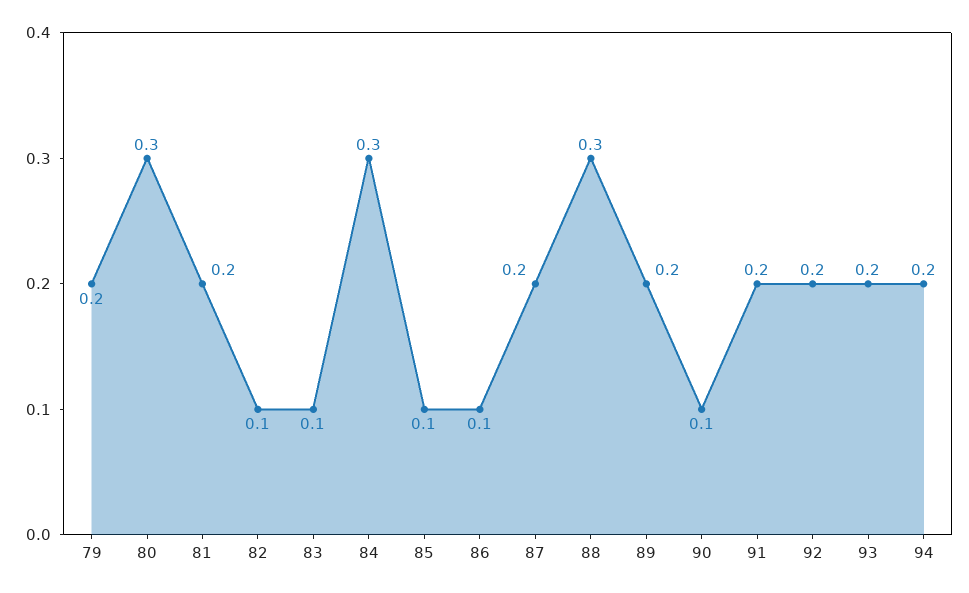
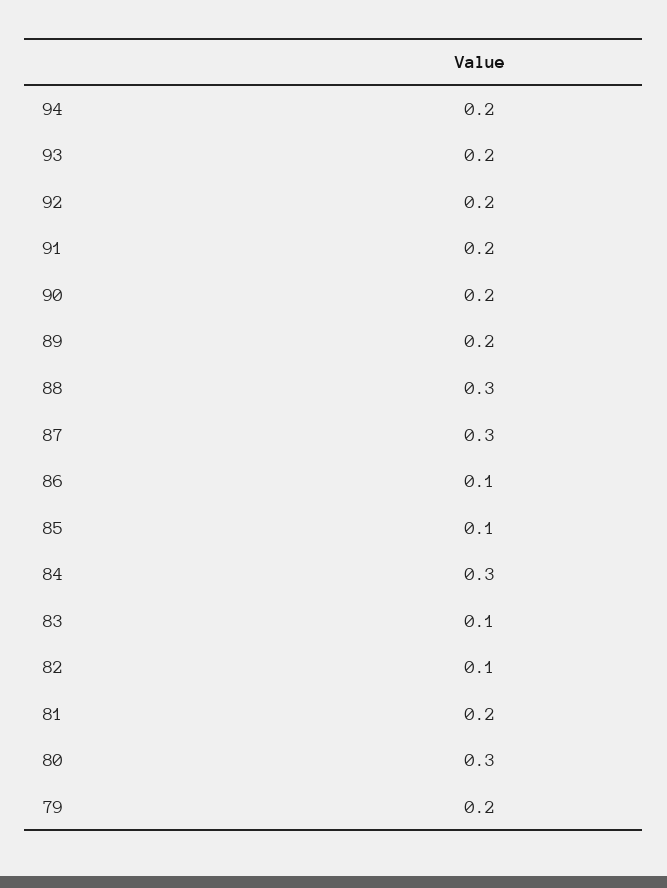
  {
    "79": 0.2,
    "80": 0.3,
    "81": 0.2,
    "82": 0.1,
    "83": 0.1,
    "84": 0.3,
    "85": 0.1,
    "86": 0.1,
-   "87": 0.2,
+   "87": 0.3,
    "88": 0.3,
    "89": 0.2,
-   "90": 0.1,
+   "90": 0.2,
    "91": 0.2,
    "92": 0.2,
    "93": 0.2,
    "94": 0.2
  }

